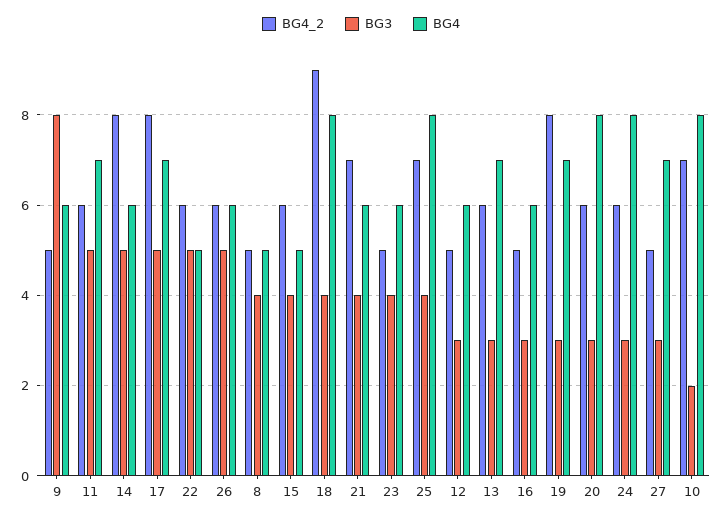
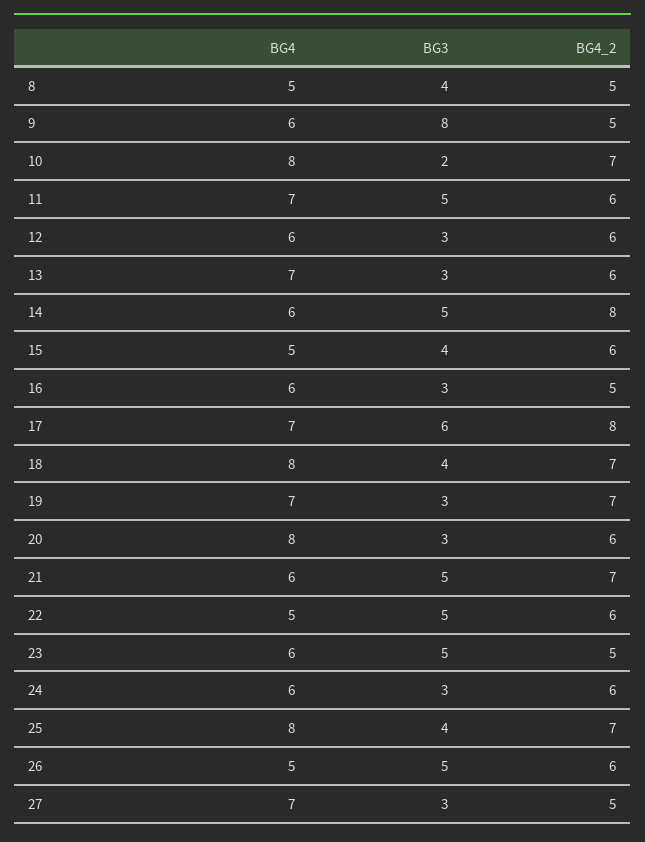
  {
    "BG4_2": {
      "9": 5,
      "11": 6,
      "14": 8,
      "17": 8,
      "22": 6,
      "26": 6,
      "8": 5,
      "15": 6,
-     "18": 9,
+     "18": 7,
      "21": 7,
      "23": 5,
      "25": 7,
-     "12": 5,
+     "12": 6,
      "13": 6,
      "16": 5,
-     "19": 8,
+     "19": 7,
      "20": 6,
      "24": 6,
      "27": 5,
      "10": 7
    },
    "BG3": {
      "9": 8,
      "11": 5,
      "14": 5,
-     "17": 5,
+     "17": 6,
      "22": 5,
      "26": 5,
      "8": 4,
      "15": 4,
      "18": 4,
-     "21": 4,
+     "21": 5,
-     "23": 4,
+     "23": 5,
      "25": 4,
      "12": 3,
      "13": 3,
      "16": 3,
      "19": 3,
      "20": 3,
      "24": 3,
      "27": 3,
      "10": 2
    },
    "BG4": {
      "9": 6,
      "11": 7,
      "14": 6,
      "17": 7,
      "22": 5,
-     "26": 6,
+     "26": 5,
      "8": 5,
      "15": 5,
      "18": 8,
      "21": 6,
      "23": 6,
      "25": 8,
      "12": 6,
      "13": 7,
      "16": 6,
      "19": 7,
      "20": 8,
-     "24": 8,
+     "24": 6,
      "27": 7,
      "10": 8
    }
  }

